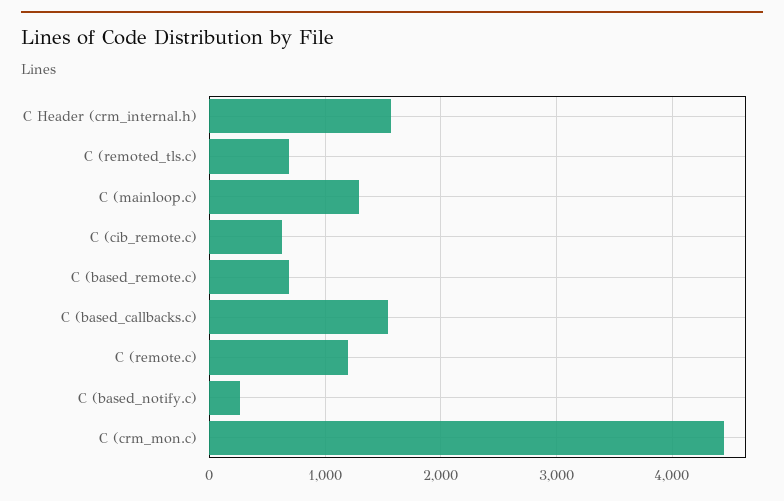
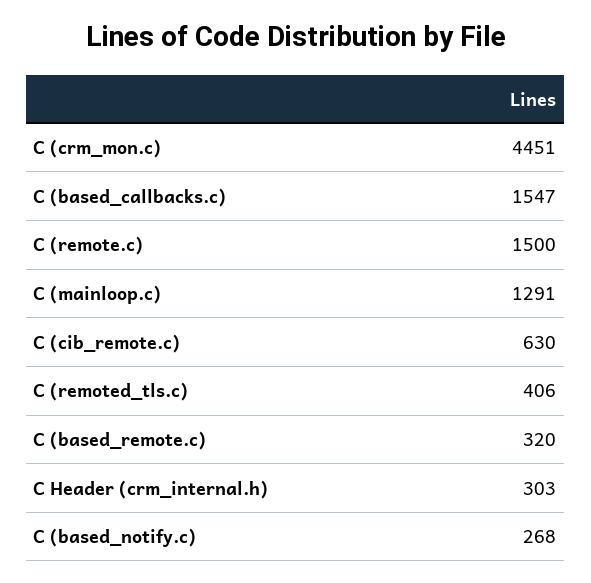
  {
-   "C Header (crm_internal.h)": 1600,
+   "C Header (crm_internal.h)": 303,
-   "C (remoted_tls.c)": 700,
+   "C (remoted_tls.c)": 406,
    "C (mainloop.c)": 1291,
    "C (cib_remote.c)": 630,
-   "C (based_remote.c)": 700,
+   "C (based_remote.c)": 320,
    "C (based_callbacks.c)": 1547,
-   "C (remote.c)": 1200,
+   "C (remote.c)": 1500,
    "C (based_notify.c)": 268,
    "C (crm_mon.c)": 4451
  }

